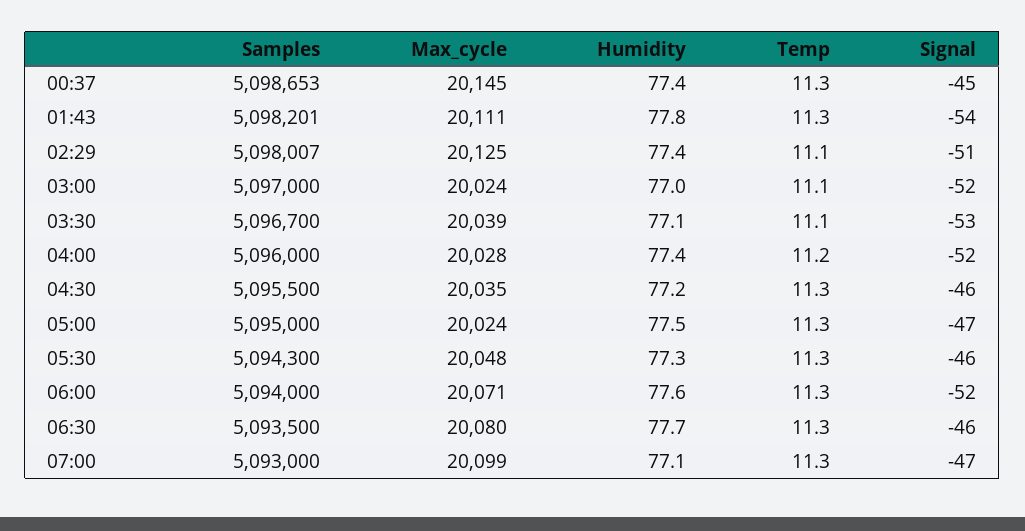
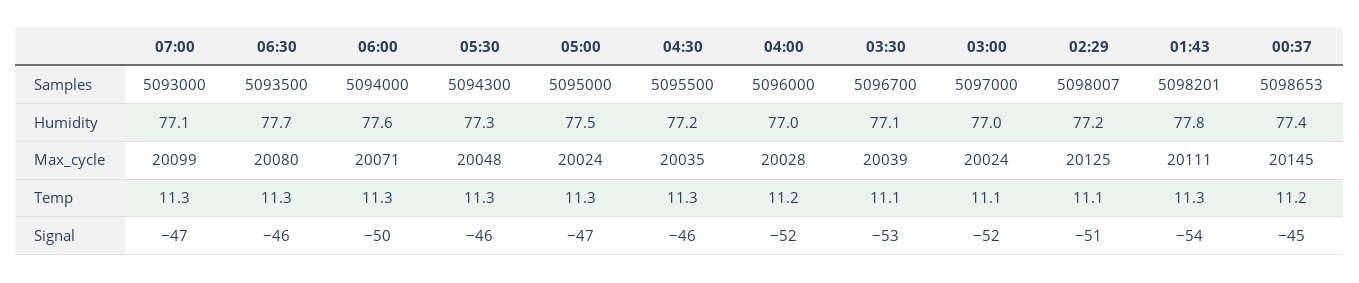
  {
    "Samples": {
      "00:37": 5098653,
      "01:43": 5098201,
      "02:29": 5098007,
      "03:00": 5097000,
      "03:30": 5096700,
      "04:00": 5096000,
      "04:30": 5095500,
      "05:00": 5095000,
      "05:30": 5094300,
      "06:00": 5094000,
      "06:30": 5093500,
      "07:00": 5093000
    },
    "Max_cycle": {
      "00:37": 20145,
      "01:43": 20111,
      "02:29": 20125,
      "03:00": 20024,
      "03:30": 20039,
      "04:00": 20028,
      "04:30": 20035,
      "05:00": 20024,
      "05:30": 20048,
      "06:00": 20071,
      "06:30": 20080,
      "07:00": 20099
    },
    "Humidity": {
      "00:37": 77.4,
      "01:43": 77.8,
-     "02:29": 77.4,
+     "02:29": 77.2,
      "03:00": 77,
      "03:30": 77.1,
-     "04:00": 77.4,
+     "04:00": 77,
      "04:30": 77.2,
      "05:00": 77.5,
      "05:30": 77.3,
      "06:00": 77.6,
      "06:30": 77.7,
      "07:00": 77.1
    },
    "Temp": {
-     "00:37": 11.3,
+     "00:37": 11.2,
      "01:43": 11.3,
      "02:29": 11.1,
      "03:00": 11.1,
      "03:30": 11.1,
      "04:00": 11.2,
      "04:30": 11.3,
      "05:00": 11.3,
      "05:30": 11.3,
      "06:00": 11.3,
      "06:30": 11.3,
      "07:00": 11.3
    },
    "Signal": {
      "00:37": -45,
      "01:43": -54,
      "02:29": -51,
      "03:00": -52,
      "03:30": -53,
      "04:00": -52,
      "04:30": -46,
      "05:00": -47,
      "05:30": -46,
-     "06:00": -52,
+     "06:00": -50,
      "06:30": -46,
      "07:00": -47
    }
  }

